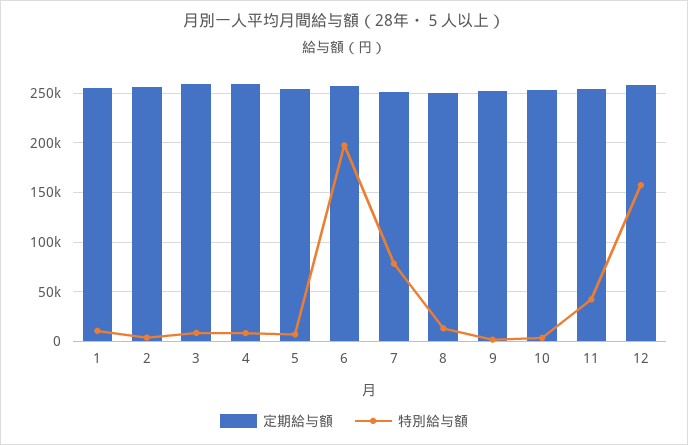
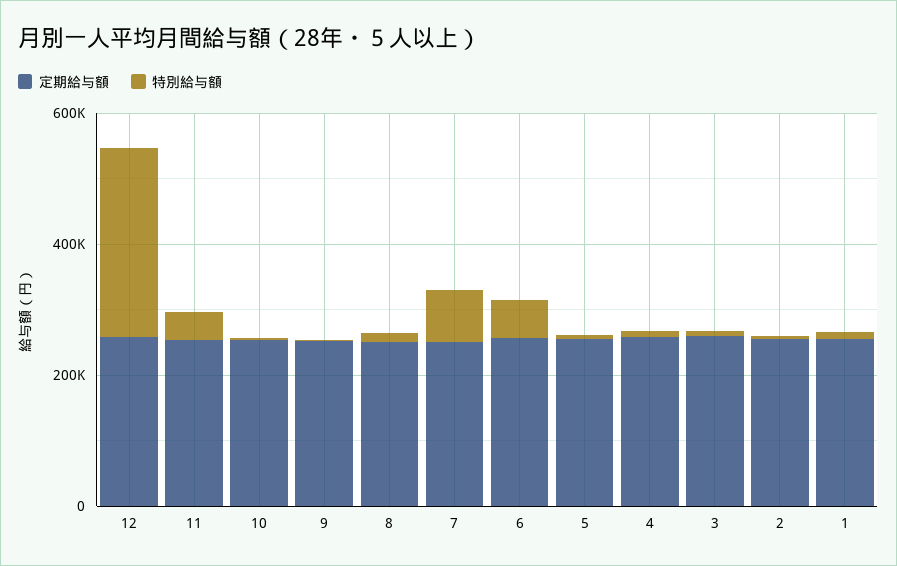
  {
    "定期給与額": {
      "1": 250000,
      "2": 260000,
      "3": 260000,
      "4": 260000,
      "5": 250000,
      "6": 260000,
      "7": 250000,
      "8": 250000,
      "9": 250000,
      "10": 250000,
      "11": 250000,
      "12": 260000
    },
    "特別給与額": {
      "1": 10000,
      "2": 0,
      "3": 10000,
      "4": 10000,
      "5": 10000,
-     "6": 200000,
+     "6": 50000,
      "7": 80000,
      "8": 10000,
      "9": 0,
      "10": 0,
      "11": 40000,
-     "12": 160000
+     "12": 300000
    }
  }

